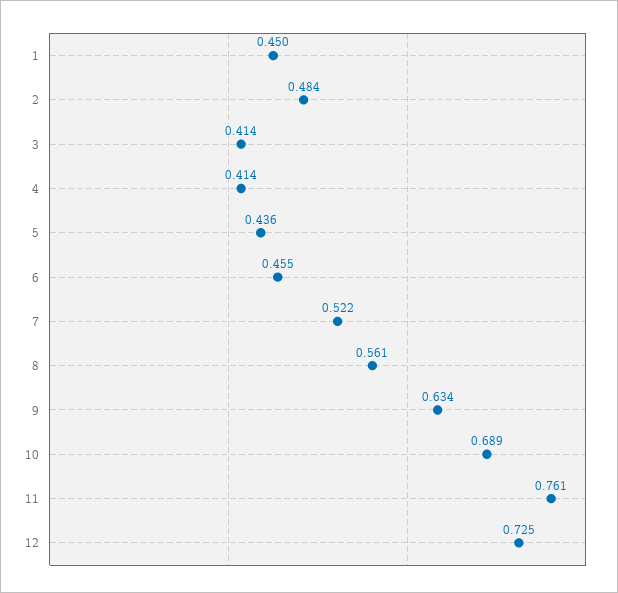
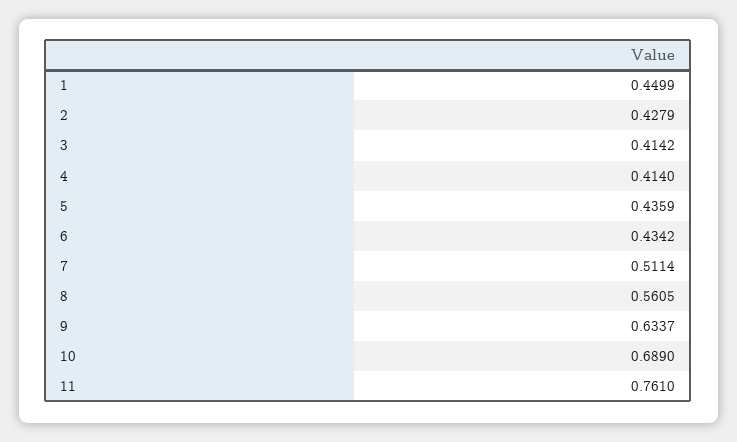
  {
    "1": 0.4499,
-   "2": 0.484,
+   "2": 0.4279,
    "3": 0.4142,
    "4": 0.414,
    "5": 0.4359,
-   "6": 0.455,
+   "6": 0.4342,
-   "7": 0.522,
+   "7": 0.5114,
    "8": 0.5605,
    "9": 0.6337,
    "10": 0.689,
-   "11": 0.761,
+   "11": 0.761
-   "12": 0.725
  }

